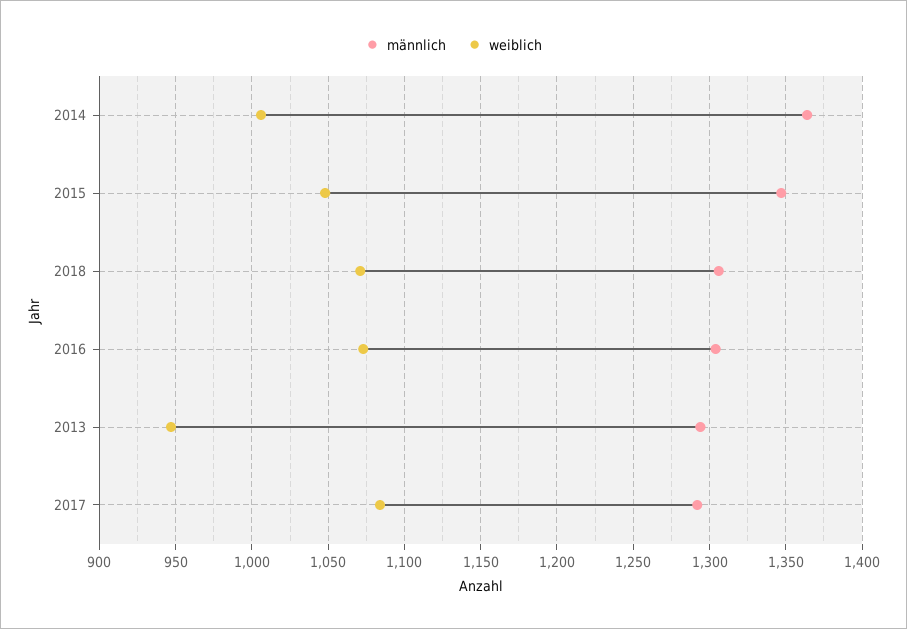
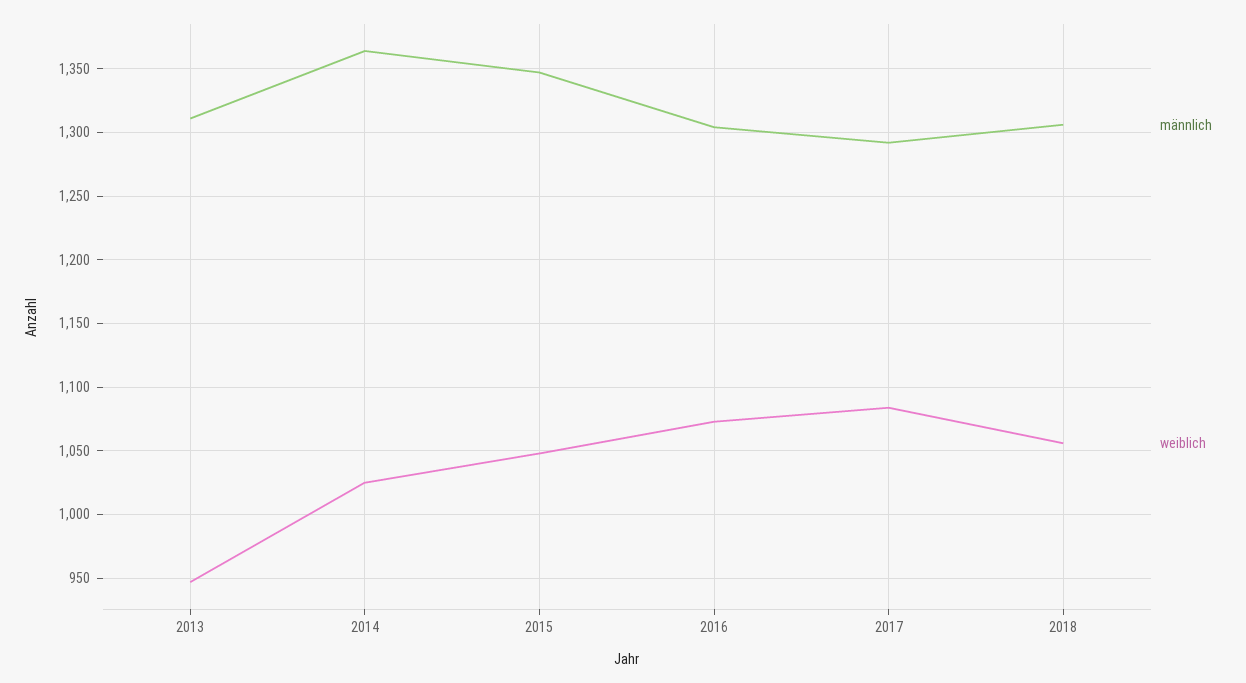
  {
    "männlich": {
      "2014": 1365,
      "2015": 1345,
      "2018": 1305,
      "2016": 1305,
-     "2013": 1295,
+     "2013": 1310,
      "2017": 1290
    },
    "weiblich": {
-     "2014": 1005,
+     "2014": 1025,
      "2015": 1050,
-     "2018": 1070,
+     "2018": 1055,
      "2016": 1075,
      "2013": 945,
      "2017": 1085
    }
  }

